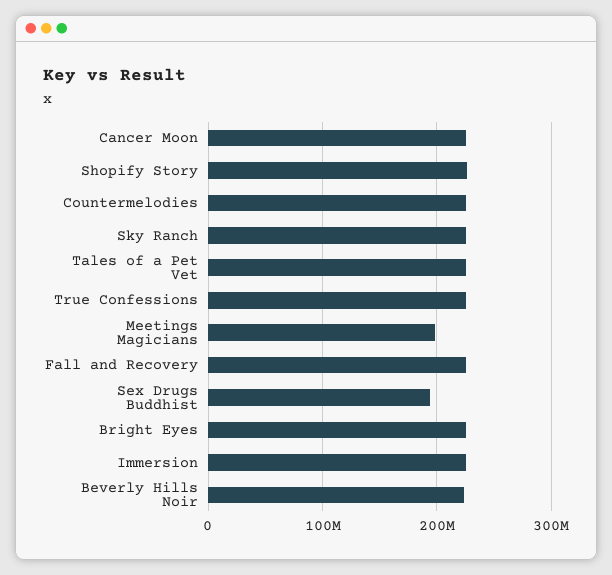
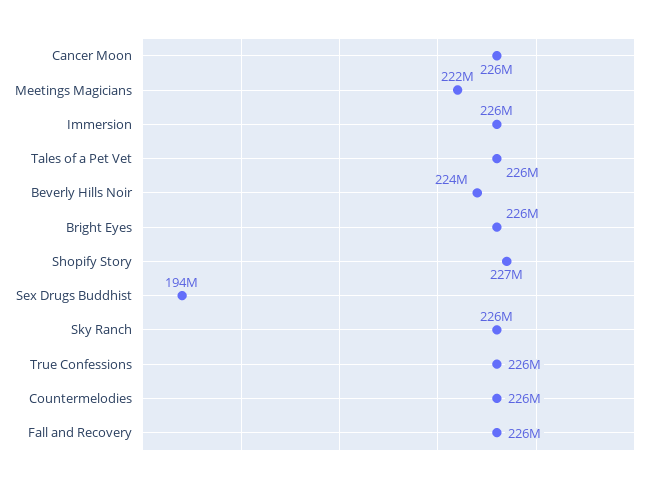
  {
    "Cancer Moon": 226000000,
    "Shopify Story": 227000000,
    "Countermelodies": 226000000,
    "Sky Ranch": 226000000,
    "Tales of a Pet Vet": 226000000,
    "True Confessions": 226000000,
-   "Meetings Magicians": 200000000,
+   "Meetings Magicians": 222000000,
    "Fall and Recovery": 226000000,
    "Sex Drugs Buddhist": 194000000,
    "Bright Eyes": 226000000,
    "Immersion": 226000000,
    "Beverly Hills Noir": 224000000
  }

